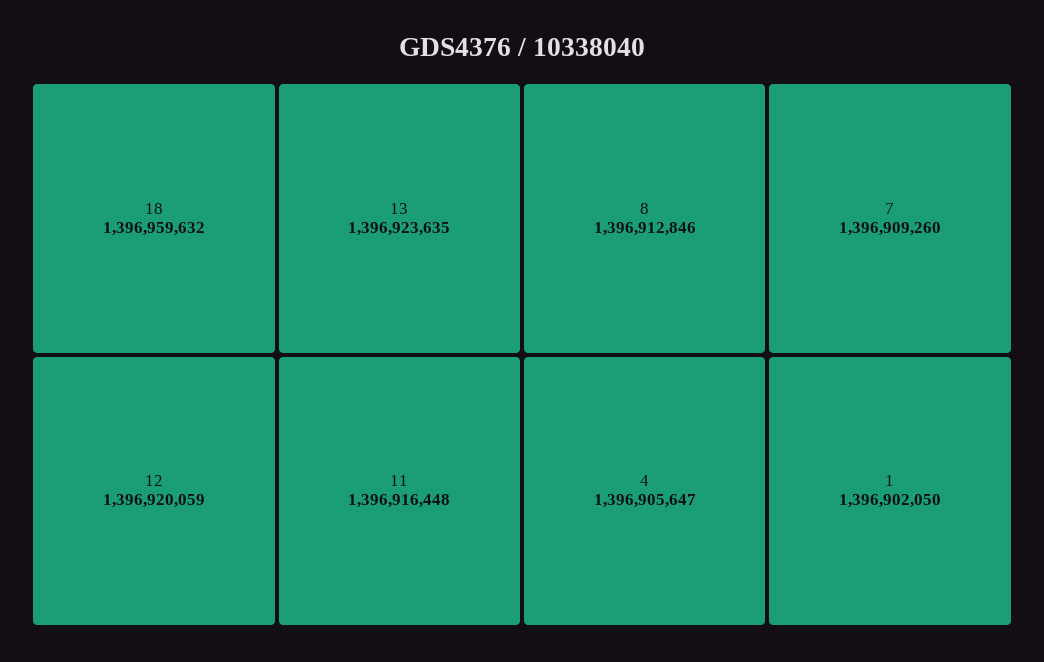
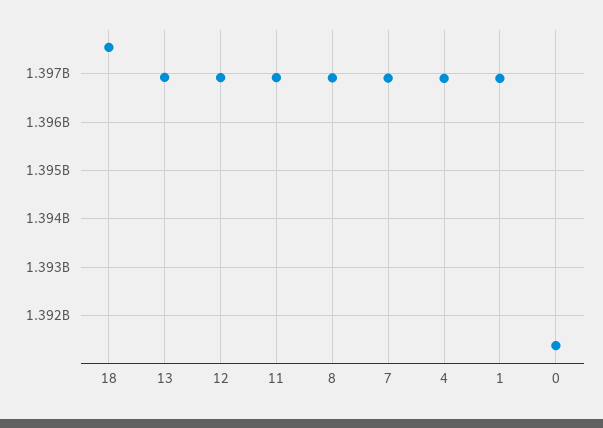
  {
-   "18": 1396959632,
+   "18": 1397600000,
    "13": 1396923635,
    "12": 1396920059,
    "11": 1396916448,
    "8": 1396912846,
    "7": 1396909260,
    "4": 1396905647,
-   "1": 1396902050
+   "1": 1396902050,
+   "0": 1391400000
  }

